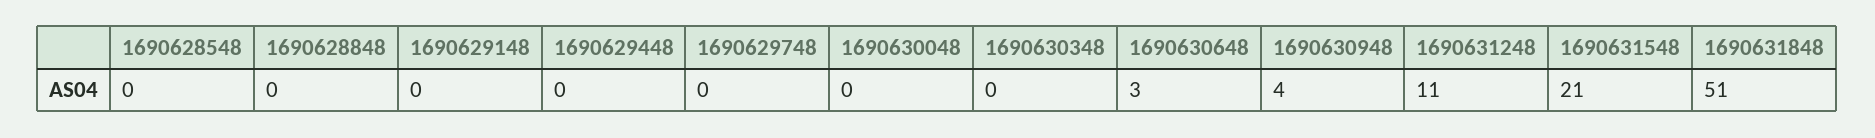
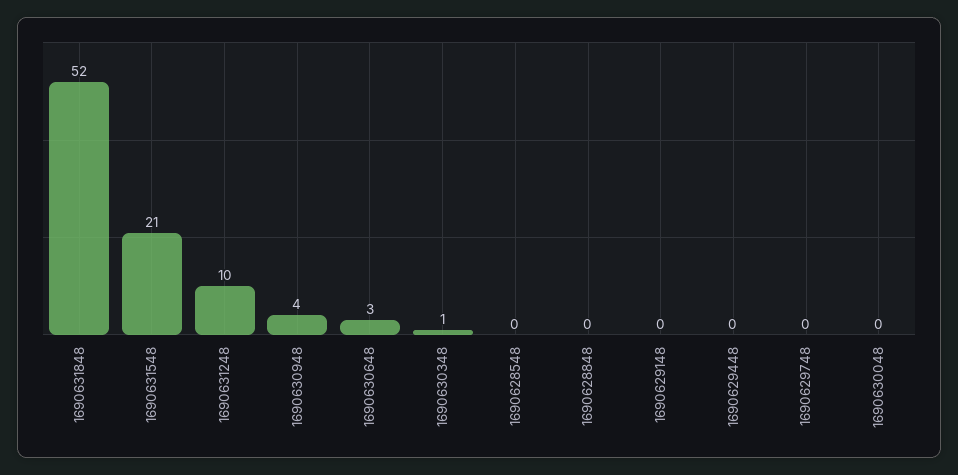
  {
    "1690628548": 0,
    "1690628848": 0,
    "1690629148": 0,
    "1690629448": 0,
    "1690629748": 0,
    "1690630048": 0,
-   "1690630348": 0,
+   "1690630348": 1,
    "1690630648": 3,
    "1690630948": 4,
-   "1690631248": 11,
+   "1690631248": 10,
    "1690631548": 21,
-   "1690631848": 51
+   "1690631848": 52
  }

